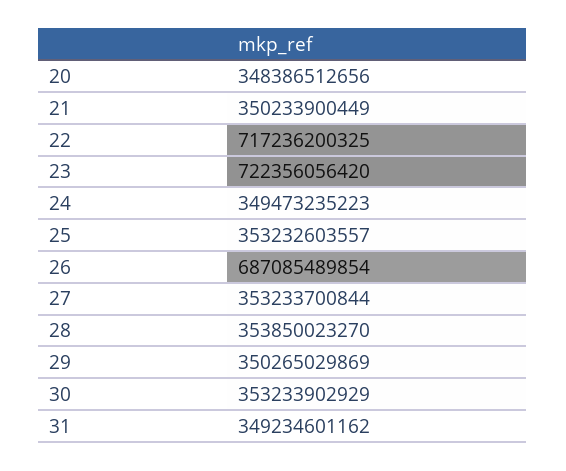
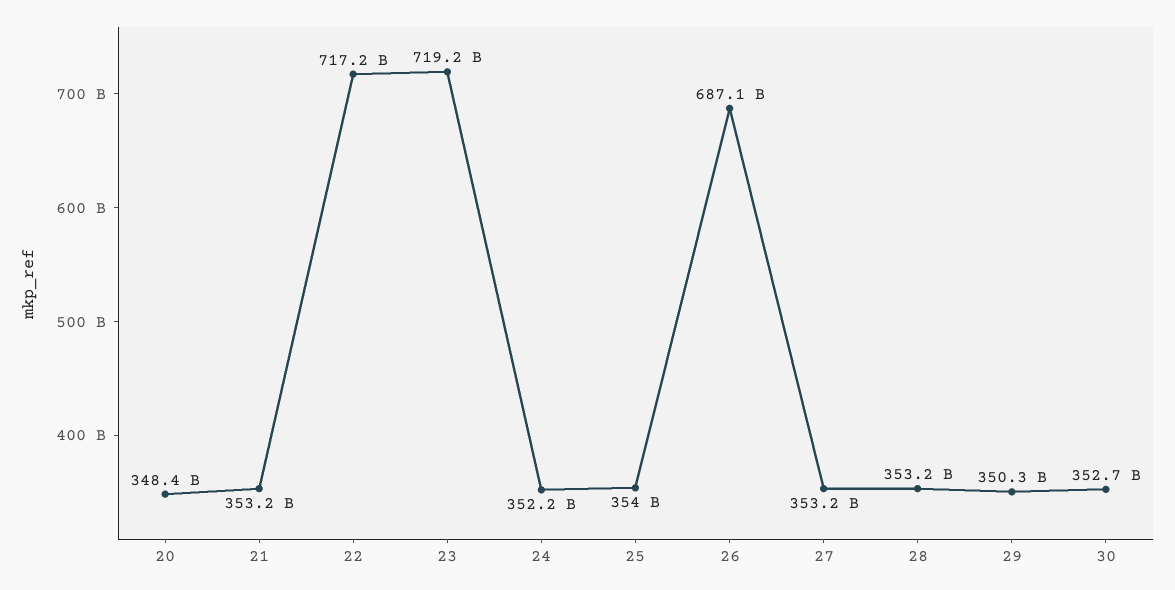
  {
    "20": 348386512656,
-   "21": 350233900449,
+   "21": 353200000000,
    "22": 717236200325,
-   "23": 722356056420,
+   "23": 719200000000,
-   "24": 349473235223,
+   "24": 352200000000,
-   "25": 353232603557,
+   "25": 354000000000,
    "26": 687085489854,
    "27": 353233700844,
-   "28": 353850023270,
+   "28": 353200000000,
    "29": 350265029869,
-   "30": 353233902929,
+   "30": 352700000000
-   "31": 349234601162
  }

